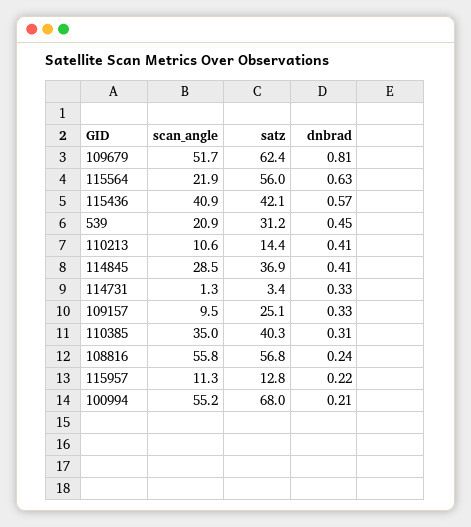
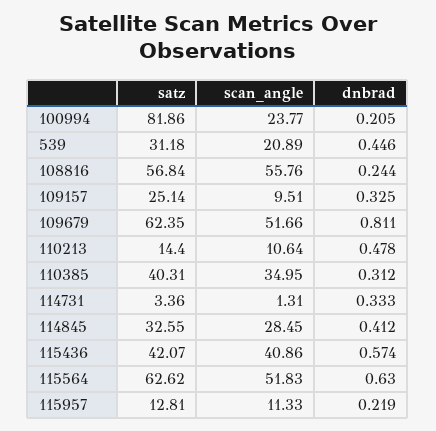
  {
    "scan_angle": {
      "109679": 51.66,
-     "115564": 21.9,
+     "115564": 51.83,
      "115436": 40.86,
      "539": 20.89,
      "110213": 10.64,
      "114845": 28.45,
      "114731": 1.31,
      "109157": 9.51,
      "110385": 34.95,
      "108816": 55.76,
      "115957": 11.33,
-     "100994": 55.2
+     "100994": 23.77
    },
    "satz": {
      "109679": 62.35,
-     "115564": 56,
+     "115564": 62.62,
      "115436": 42.07,
      "539": 31.18,
      "110213": 14.4,
-     "114845": 36.9,
+     "114845": 32.55,
      "114731": 3.36,
      "109157": 25.14,
      "110385": 40.31,
      "108816": 56.84,
      "115957": 12.81,
-     "100994": 68
+     "100994": 81.86
    },
    "dnbrad": {
      "109679": 0.811,
      "115564": 0.63,
      "115436": 0.574,
      "539": 0.446,
-     "110213": 0.41,
+     "110213": 0.478,
      "114845": 0.412,
      "114731": 0.333,
      "109157": 0.325,
      "110385": 0.312,
      "108816": 0.244,
      "115957": 0.219,
      "100994": 0.205
    }
  }

